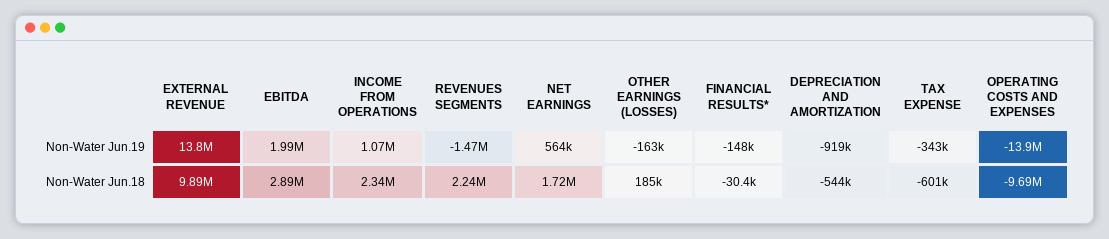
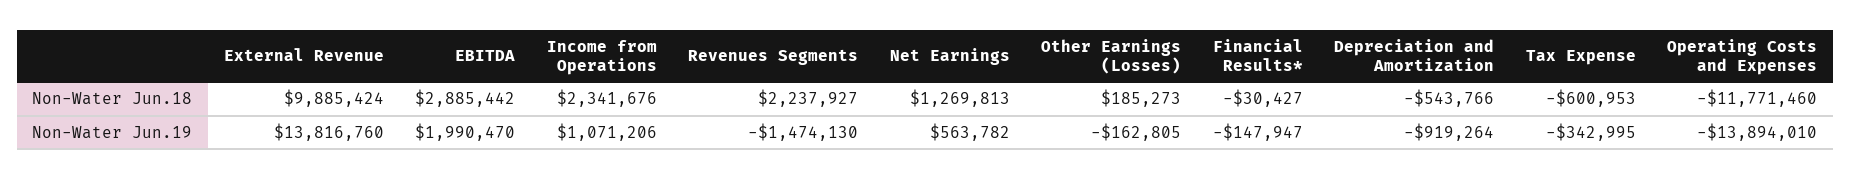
  {
    "EXTERNAL REVENUE": {
      "Non-Water Jun.19": 13816760,
      "Non-Water Jun.18": 9885424
    },
    "EBITDA": {
      "Non-Water Jun.19": 1990470,
      "Non-Water Jun.18": 2885442
    },
    "INCOME FROM OPERATIONS": {
      "Non-Water Jun.19": 1071206,
      "Non-Water Jun.18": 2341676
    },
    "REVENUES SEGMENTS": {
      "Non-Water Jun.19": -1474130,
      "Non-Water Jun.18": 2237927
    },
    "NET EARNINGS": {
      "Non-Water Jun.19": 563782,
-     "Non-Water Jun.18": 1720000
+     "Non-Water Jun.18": 1269813
    },
    "OTHER EARNINGS (LOSSES)": {
      "Non-Water Jun.19": -162805,
      "Non-Water Jun.18": 185273
    },
    "FINANCIAL RESULTS*": {
      "Non-Water Jun.19": -147947,
      "Non-Water Jun.18": -30427
    },
    "DEPRECIATION AND AMORTIZATION": {
      "Non-Water Jun.19": -919264,
      "Non-Water Jun.18": -543766
    },
    "TAX EXPENSE": {
      "Non-Water Jun.19": -342995,
      "Non-Water Jun.18": -600953
    },
    "OPERATING COSTS AND EXPENSES": {
      "Non-Water Jun.19": -13894010,
-     "Non-Water Jun.18": -9690000
+     "Non-Water Jun.18": -11771460
    }
  }

